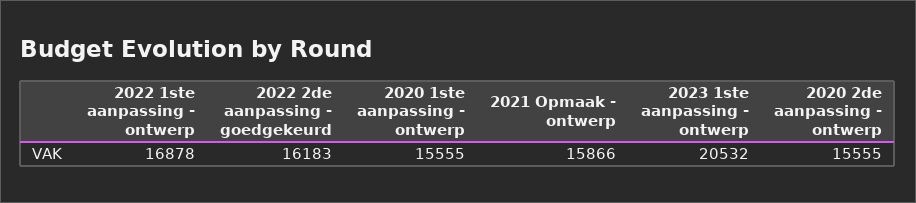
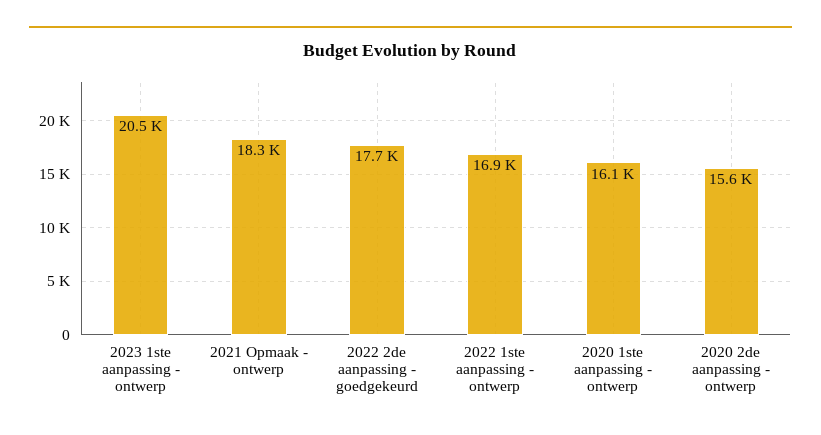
  {
    "2022 1ste aanpassing - ontwerp": 16878,
-   "2022 2de aanpassing - goedgekeurd": 16183,
+   "2022 2de aanpassing - goedgekeurd": 17700,
-   "2020 1ste aanpassing - ontwerp": 15555,
+   "2020 1ste aanpassing - ontwerp": 16100,
-   "2021 Opmaak - ontwerp": 15866,
+   "2021 Opmaak - ontwerp": 18300,
    "2023 1ste aanpassing - ontwerp": 20532,
    "2020 2de aanpassing - ontwerp": 15555
  }

